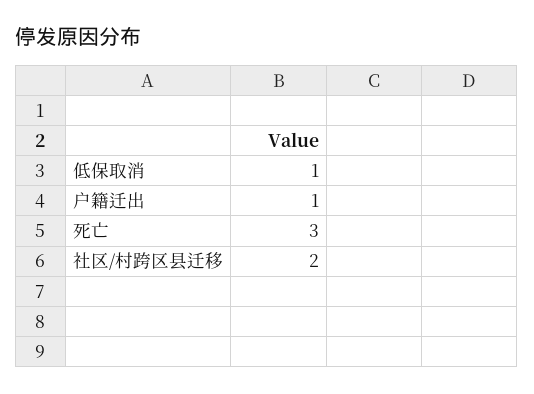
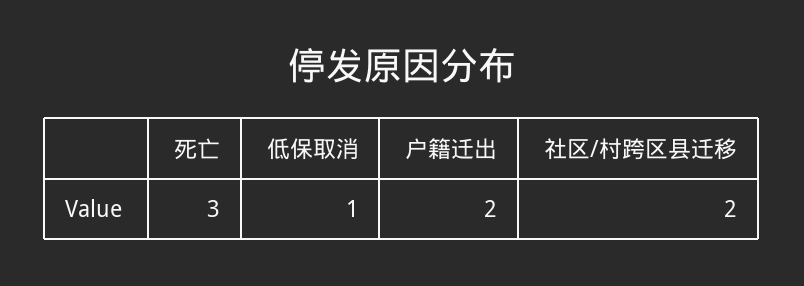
  {
    "低保取消": 1,
-   "户籍迁出": 1,
+   "户籍迁出": 2,
    "死亡": 3,
    "社区/村跨区县迁移": 2
  }

